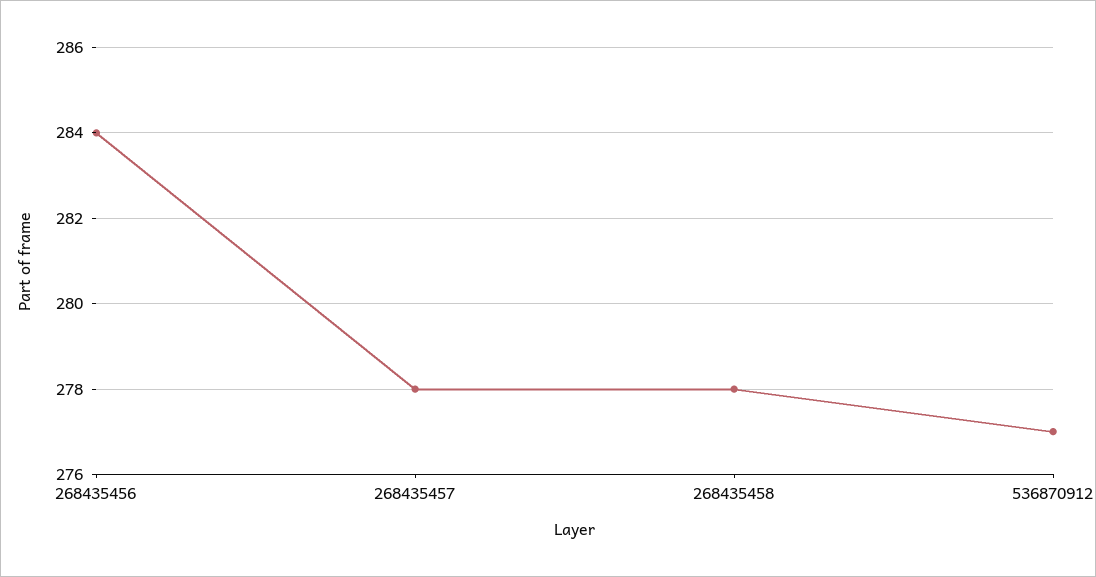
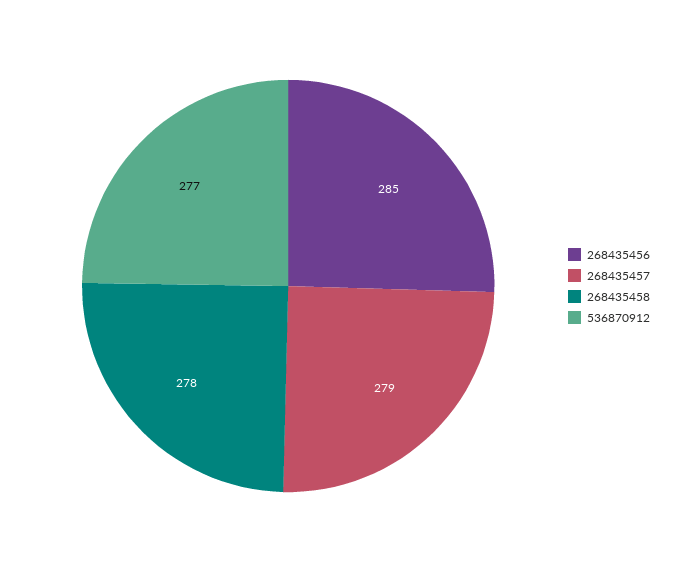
  {
-   "268435456": 284,
+   "268435456": 285,
-   "268435457": 278,
+   "268435457": 279,
    "268435458": 278,
    "536870912": 277
  }

